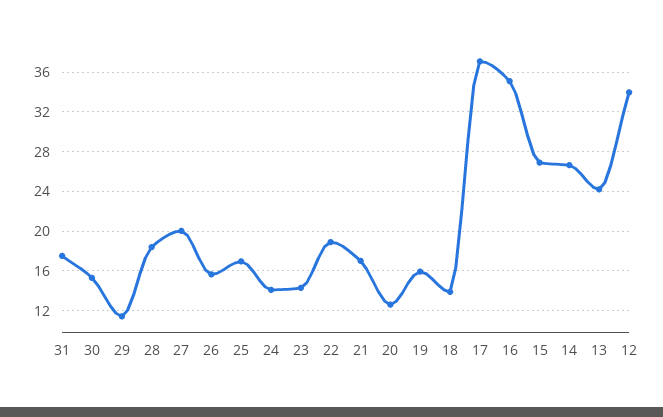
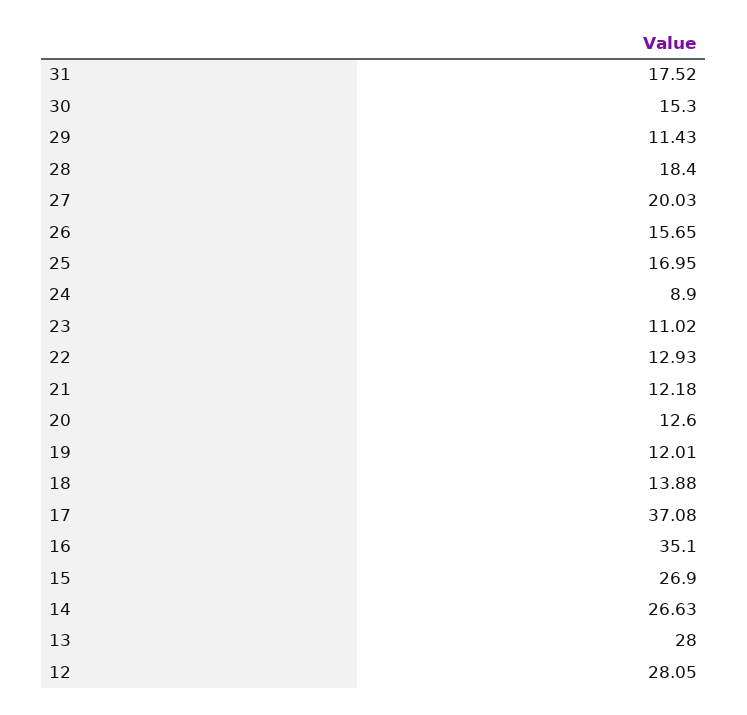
  {
    "31": 17.52,
    "30": 15.3,
    "29": 11.43,
    "28": 18.4,
    "27": 20.03,
    "26": 15.65,
    "25": 16.95,
-   "24": 14,
+   "24": 8.9,
-   "23": 14,
+   "23": 11.02,
-   "22": 19,
+   "22": 12.93,
-   "21": 17,
+   "21": 12.18,
    "20": 12.6,
-   "19": 16,
+   "19": 12.01,
    "18": 13.88,
    "17": 37.08,
    "16": 35.1,
    "15": 26.9,
    "14": 26.63,
-   "13": 24,
+   "13": 28,
-   "12": 34
+   "12": 28.05
  }

